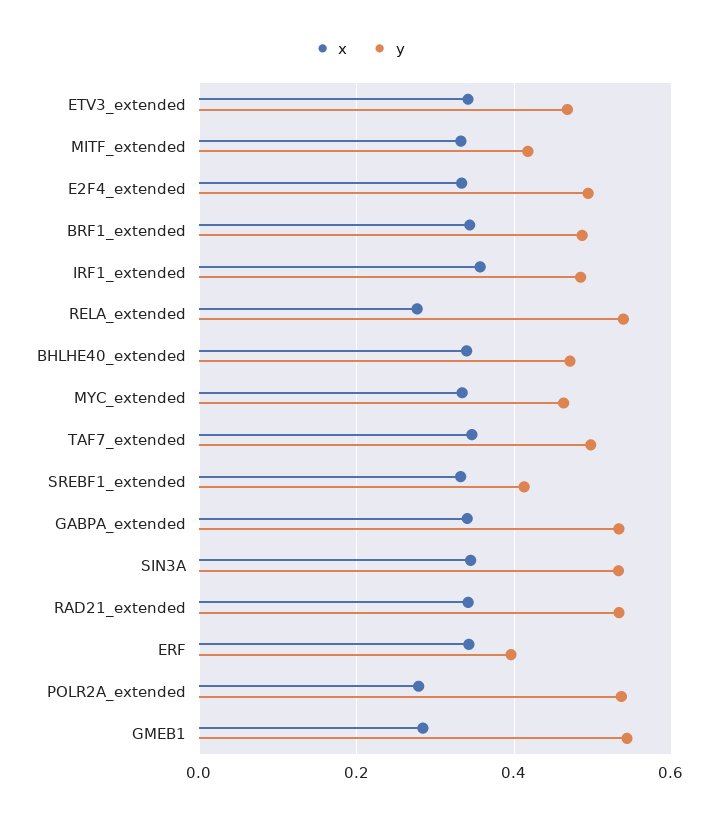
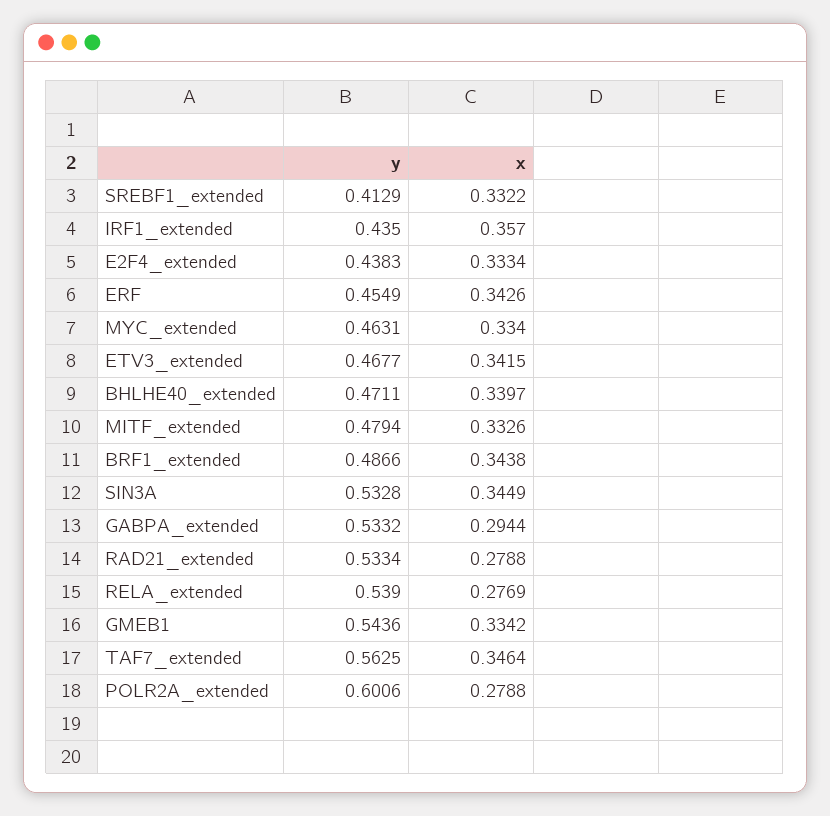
  {
    "x": {
      "ETV3_extended": 0.3415,
      "MITF_extended": 0.3326,
      "E2F4_extended": 0.3334,
      "BRF1_extended": 0.3438,
      "IRF1_extended": 0.357,
      "RELA_extended": 0.2769,
      "BHLHE40_extended": 0.3397,
      "MYC_extended": 0.334,
      "TAF7_extended": 0.3464,
      "SREBF1_extended": 0.3322,
-     "GABPA_extended": 0.34,
+     "GABPA_extended": 0.2944,
      "SIN3A": 0.3449,
-     "RAD21_extended": 0.34,
+     "RAD21_extended": 0.2788,
      "ERF": 0.3426,
      "POLR2A_extended": 0.2788,
-     "GMEB1": 0.28
+     "GMEB1": 0.3342
    },
    "y": {
      "ETV3_extended": 0.4677,
-     "MITF_extended": 0.42,
+     "MITF_extended": 0.4794,
-     "E2F4_extended": 0.5,
+     "E2F4_extended": 0.4383,
      "BRF1_extended": 0.4866,
-     "IRF1_extended": 0.48,
+     "IRF1_extended": 0.435,
      "RELA_extended": 0.539,
      "BHLHE40_extended": 0.4711,
      "MYC_extended": 0.4631,
-     "TAF7_extended": 0.5,
+     "TAF7_extended": 0.5625,
      "SREBF1_extended": 0.4129,
      "GABPA_extended": 0.5332,
      "SIN3A": 0.5328,
      "RAD21_extended": 0.5334,
-     "ERF": 0.4,
+     "ERF": 0.4549,
-     "POLR2A_extended": 0.54,
+     "POLR2A_extended": 0.6006,
      "GMEB1": 0.5436
    }
  }

